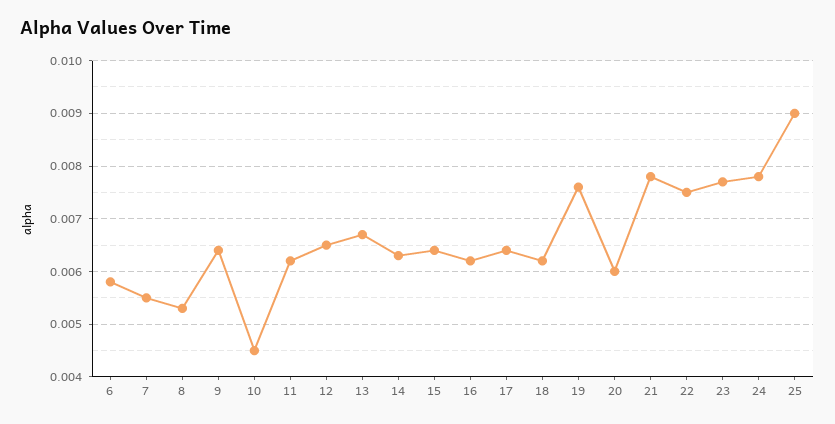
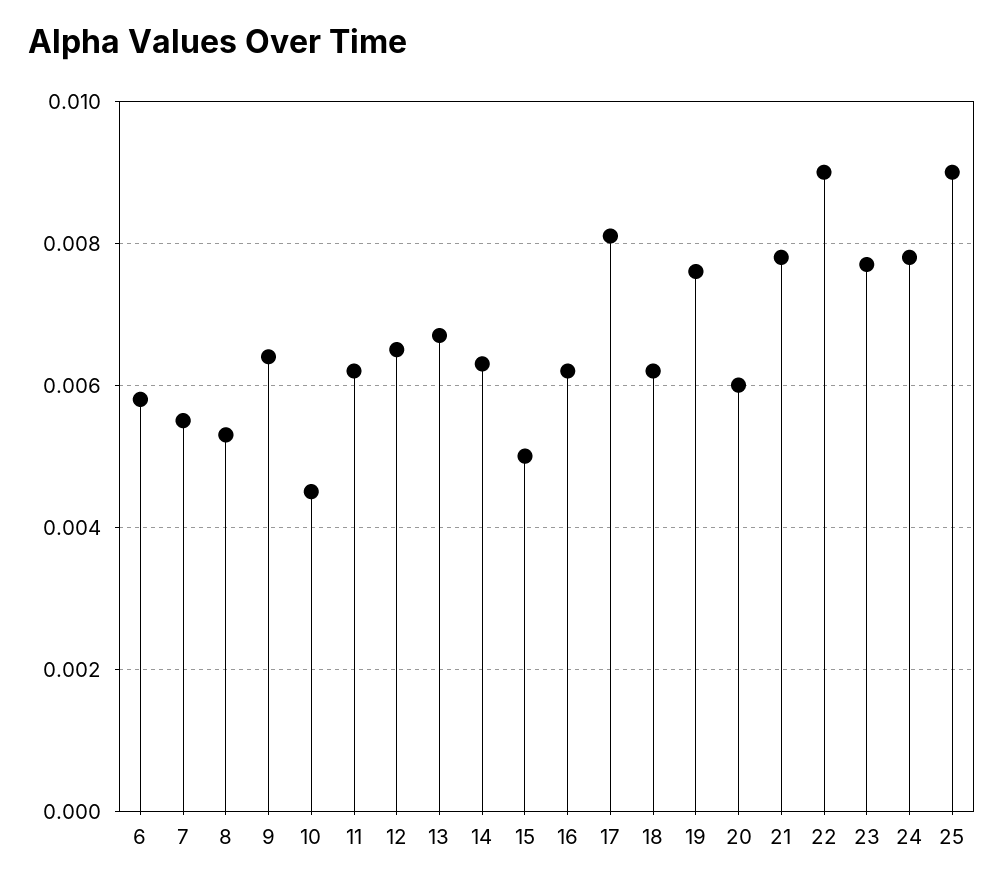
  {
    "6": 0.006,
    "7": 0.0055,
    "8": 0.0055,
    "9": 0.0065,
    "10": 0.0045,
    "11": 0.006,
    "12": 0.0065,
    "13": 0.0065,
    "14": 0.0065,
-   "15": 0.0065,
+   "15": 0.005,
    "16": 0.006,
-   "17": 0.0065,
+   "17": 0.008,
    "18": 0.006,
    "19": 0.0075,
    "20": 0.006,
    "21": 0.008,
-   "22": 0.0075,
+   "22": 0.009,
    "23": 0.0075,
    "24": 0.008,
    "25": 0.009
  }

